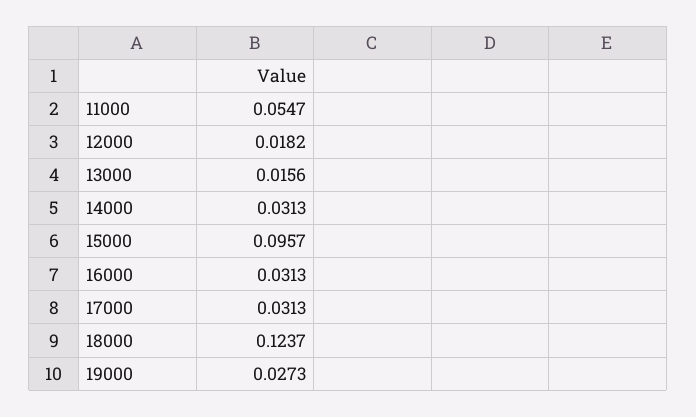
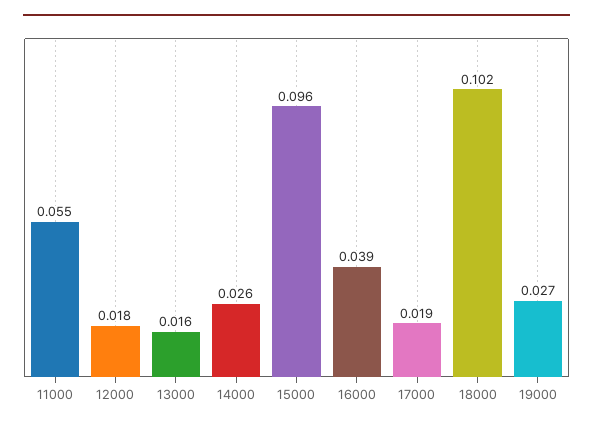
  {
    "11000": 0.0547,
    "12000": 0.0182,
    "13000": 0.0156,
-   "14000": 0.0313,
+   "14000": 0.026,
    "15000": 0.0957,
-   "16000": 0.0313,
+   "16000": 0.039,
-   "17000": 0.0313,
+   "17000": 0.019,
-   "18000": 0.1237,
+   "18000": 0.102,
    "19000": 0.0273
  }

